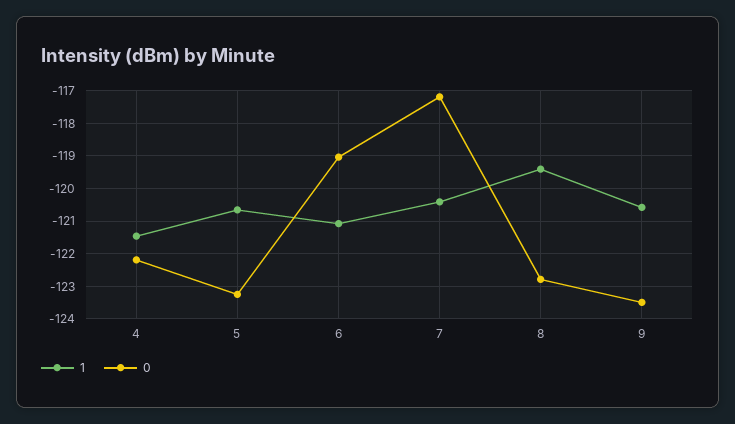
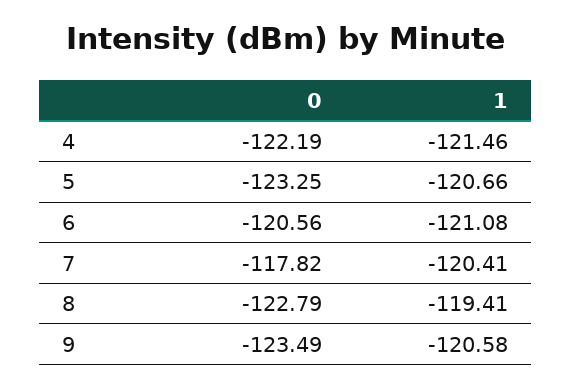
  {
    "1": {
      "4": -121.46,
      "5": -120.66,
      "6": -121.08,
      "7": -120.41,
      "8": -119.41,
      "9": -120.58
    },
    "0": {
      "4": -122.19,
      "5": -123.25,
-     "6": -119,
+     "6": -120.56,
-     "7": -117.2,
+     "7": -117.82,
      "8": -122.79,
      "9": -123.49
    }
  }

